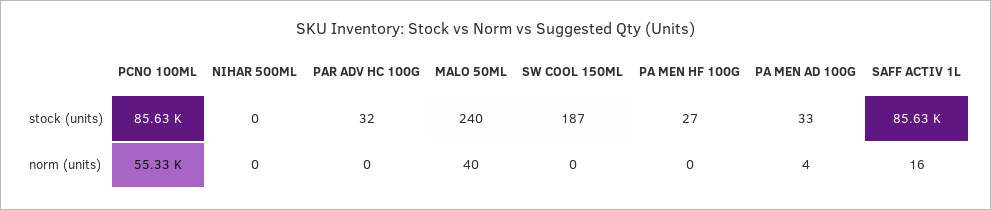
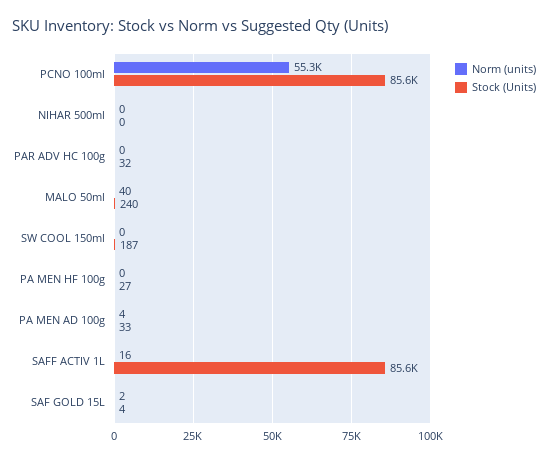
  {
    "stock (units)": {
      "PCNO 100ML": 85630,
      "NIHAR 500ML": 0,
      "PAR ADV HC 100G": 32,
      "MALO 50ML": 240,
      "SW COOL 150ML": 187,
      "PA MEN HF 100G": 27,
      "PA MEN AD 100G": 33,
-     "SAFF ACTIV 1L": 85630
+     "SAFF ACTIV 1L": 85630,
+     "SAF GOLD 15L": 4
    },
    "norm (units)": {
      "PCNO 100ML": 55330,
      "NIHAR 500ML": 0,
      "PAR ADV HC 100G": 0,
      "MALO 50ML": 40,
      "SW COOL 150ML": 0,
      "PA MEN HF 100G": 0,
      "PA MEN AD 100G": 4,
-     "SAFF ACTIV 1L": 16
+     "SAFF ACTIV 1L": 16,
+     "SAF GOLD 15L": 2
    }
  }

